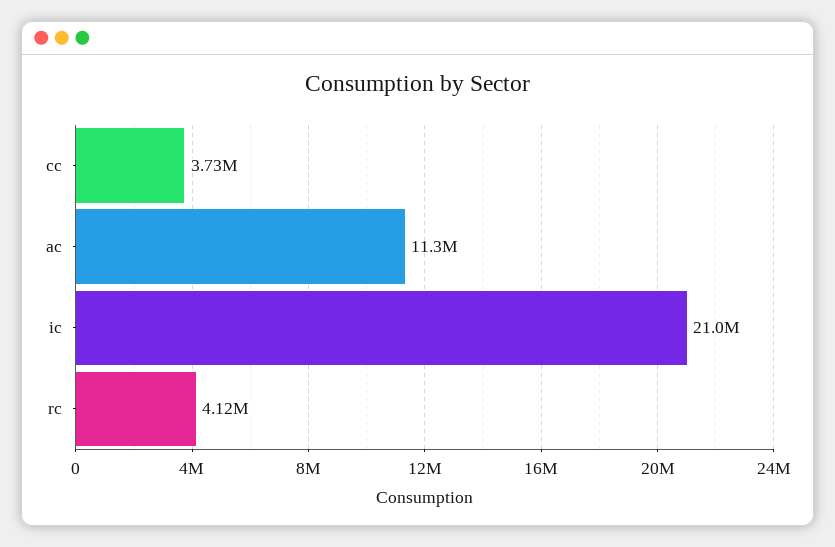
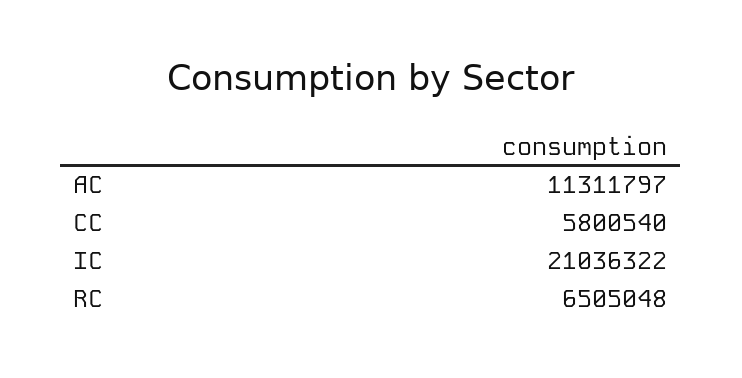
  {
-   "cc": 3730000,
+   "cc": 5800540,
    "ac": 11311797,
    "ic": 21036322,
-   "rc": 4120000
+   "rc": 6505048
  }

